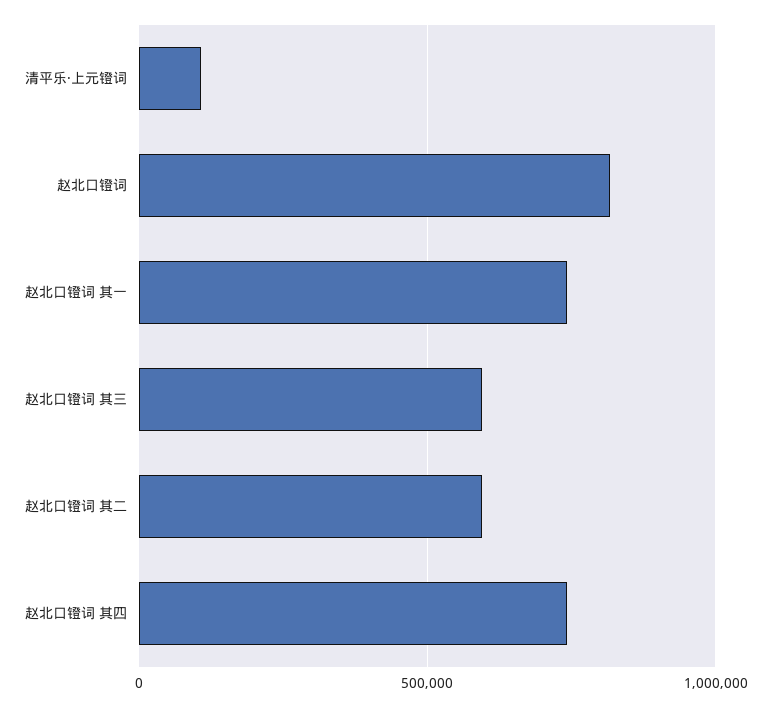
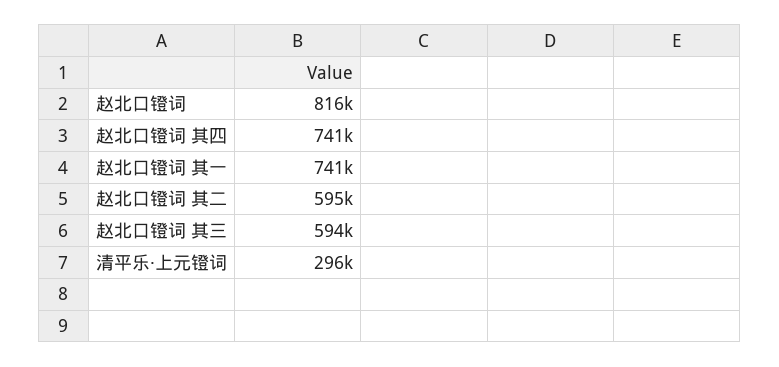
  {
-   "清平乐·上元镫词": 100000,
+   "清平乐·上元镫词": 296000,
    "赵北口镫词": 816000,
    "赵北口镫词 其一": 741000,
    "赵北口镫词 其三": 594000,
    "赵北口镫词 其二": 595000,
    "赵北口镫词 其四": 741000
  }

